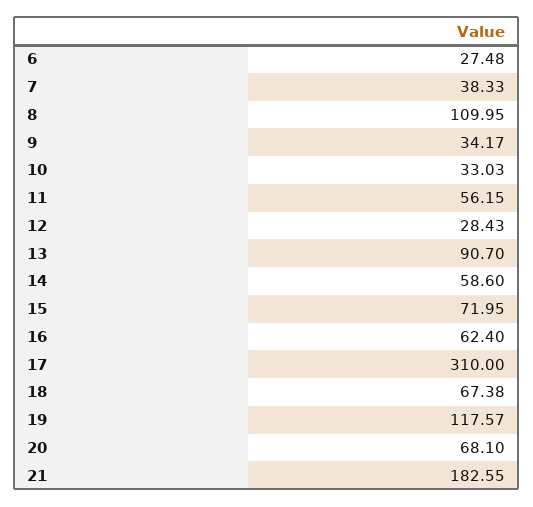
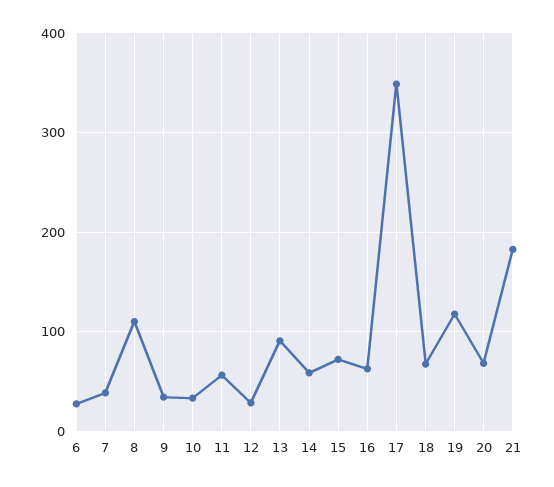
  {
    "6": 27.48,
    "7": 38.33,
    "8": 109.95,
    "9": 34.17,
    "10": 33.03,
    "11": 56.15,
    "12": 28.43,
    "13": 90.7,
    "14": 58.6,
    "15": 71.95,
    "16": 62.4,
-   "17": 310,
+   "17": 350,
    "18": 67.38,
    "19": 117.57,
    "20": 68.1,
    "21": 182.55
  }

